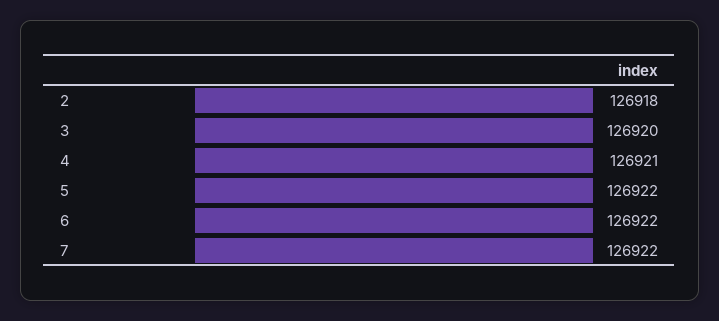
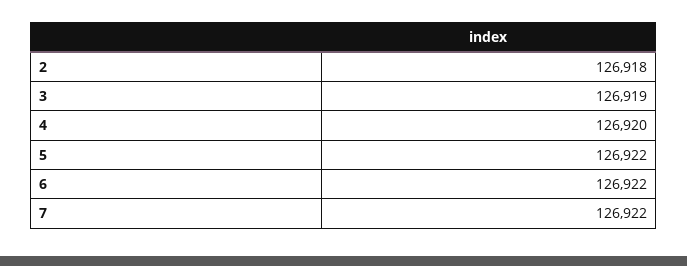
  {
    "2": 126918,
-   "3": 126920,
+   "3": 126919,
-   "4": 126921,
+   "4": 126920,
    "5": 126922,
    "6": 126922,
    "7": 126922
  }

